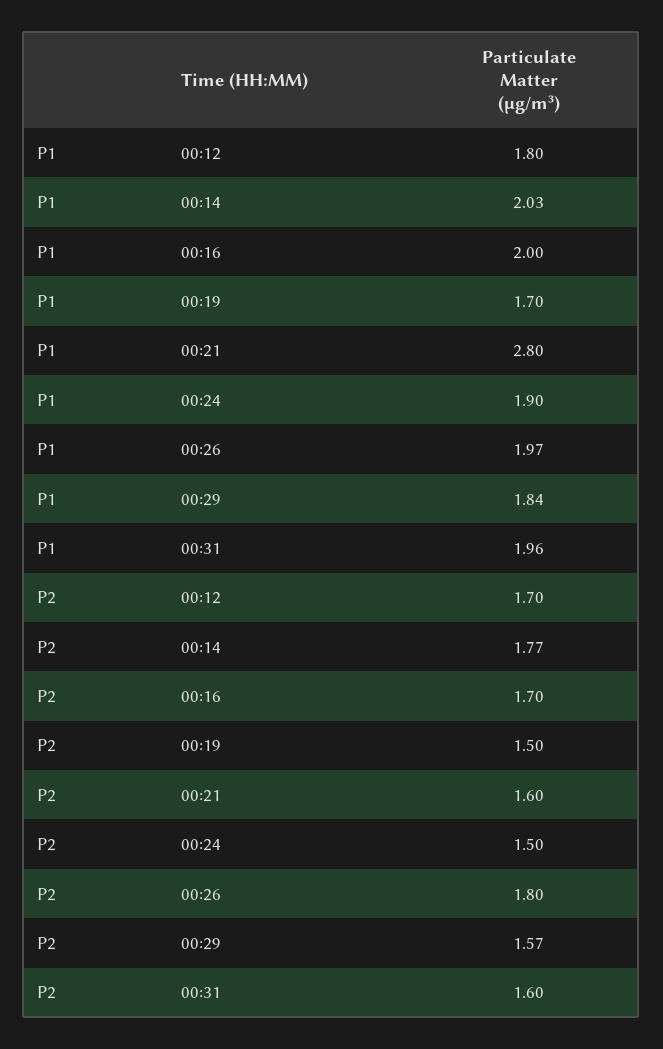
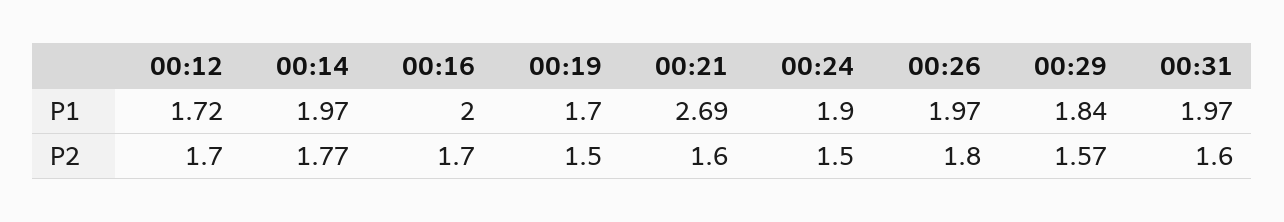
  {
    "P1": {
-     "00:12": 1.8,
+     "00:12": 1.72,
-     "00:14": 2.03,
+     "00:14": 1.97,
      "00:16": 2,
      "00:19": 1.7,
-     "00:21": 2.8,
+     "00:21": 2.69,
      "00:24": 1.9,
      "00:26": 1.97,
      "00:29": 1.84,
-     "00:31": 1.96
+     "00:31": 1.97
    },
    "P2": {
      "00:12": 1.7,
      "00:14": 1.77,
      "00:16": 1.7,
      "00:19": 1.5,
      "00:21": 1.6,
      "00:24": 1.5,
      "00:26": 1.8,
      "00:29": 1.57,
      "00:31": 1.6
    }
  }

